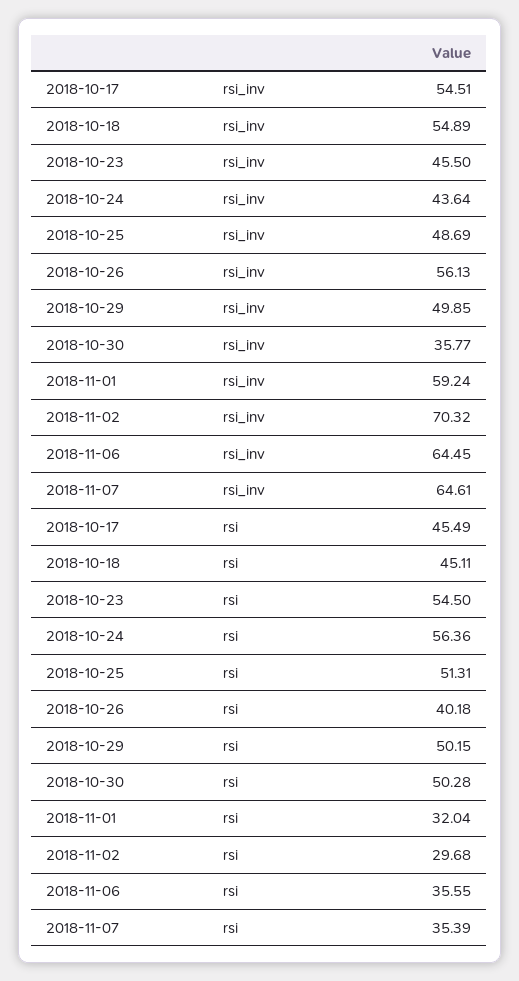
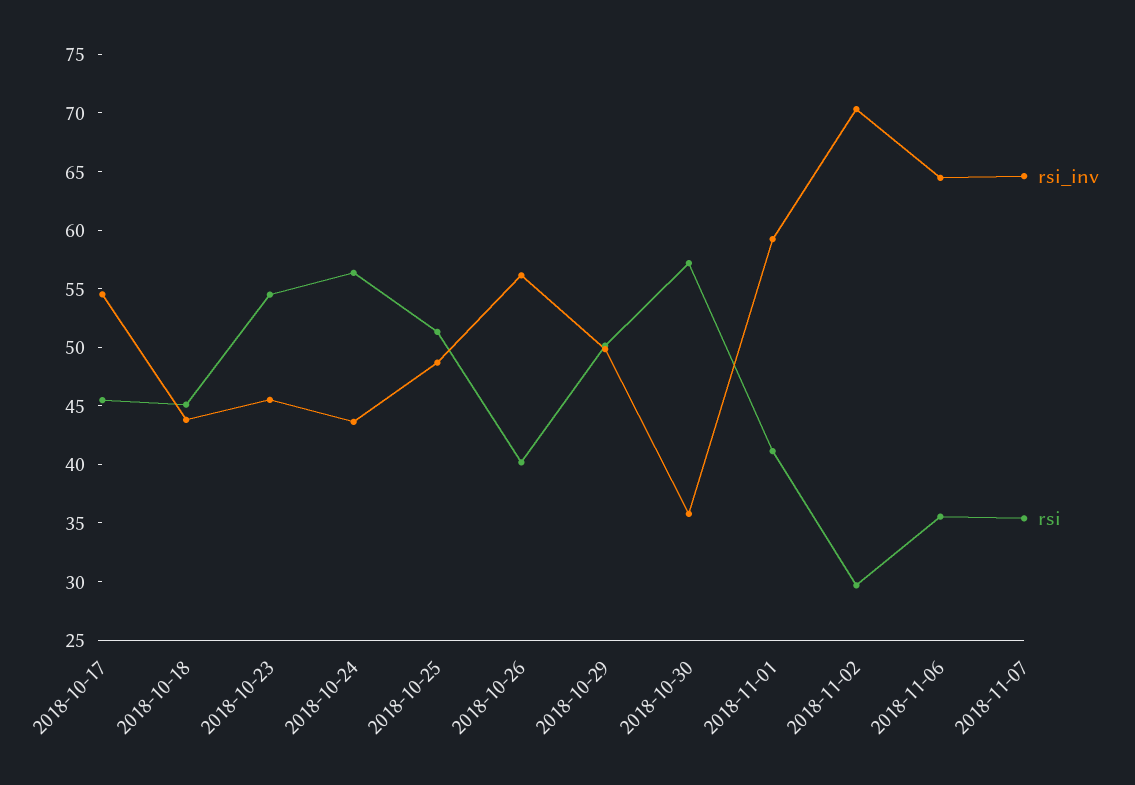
  {
    "rsi_inv": {
      "2018-10-17": 54.51,
-     "2018-10-18": 54.89,
+     "2018-10-18": 44,
      "2018-10-23": 45.5,
      "2018-10-24": 43.64,
      "2018-10-25": 48.69,
      "2018-10-26": 56.13,
      "2018-10-29": 49.85,
      "2018-10-30": 35.77,
      "2018-11-01": 59.24,
      "2018-11-02": 70.32,
      "2018-11-06": 64.45,
      "2018-11-07": 64.61
    },
    "rsi": {
      "2018-10-17": 45.49,
      "2018-10-18": 45.11,
      "2018-10-23": 54.5,
      "2018-10-24": 56.36,
      "2018-10-25": 51.31,
      "2018-10-26": 40.18,
      "2018-10-29": 50.15,
-     "2018-10-30": 50.28,
+     "2018-10-30": 57,
-     "2018-11-01": 32.04,
+     "2018-11-01": 41,
      "2018-11-02": 29.68,
      "2018-11-06": 35.55,
      "2018-11-07": 35.39
    }
  }

